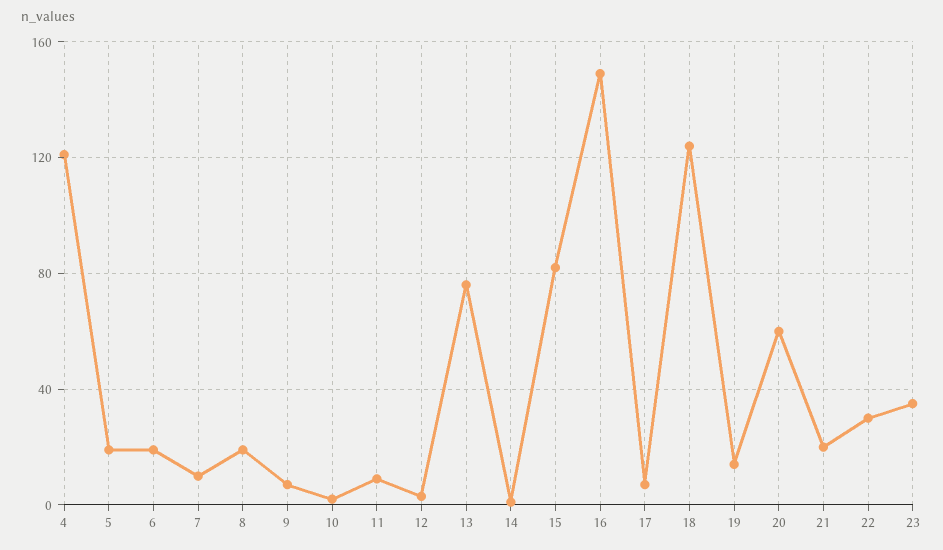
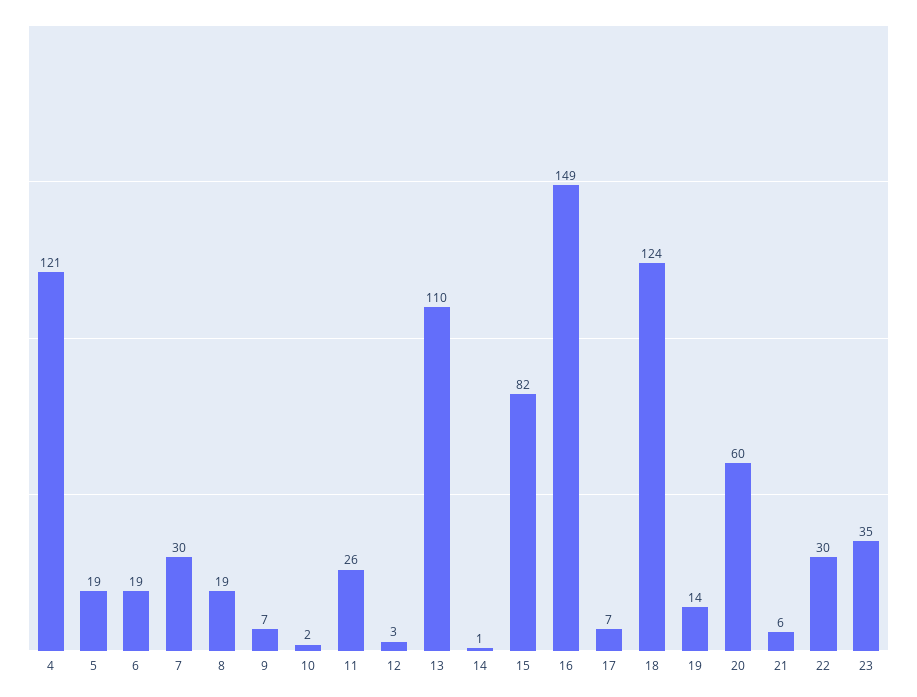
  {
    "4": 121,
    "5": 19,
    "6": 19,
-   "7": 10,
+   "7": 30,
    "8": 19,
    "9": 7,
    "10": 2,
-   "11": 10,
+   "11": 26,
    "12": 3,
-   "13": 75,
+   "13": 110,
    "14": 1,
    "15": 82,
    "16": 149,
    "17": 7,
    "18": 124,
    "19": 14,
    "20": 60,
-   "21": 20,
+   "21": 6,
    "22": 30,
    "23": 35
  }

